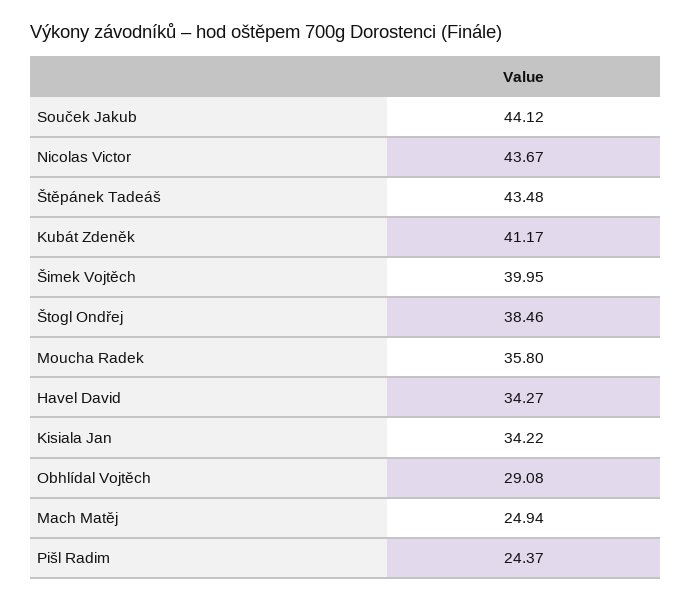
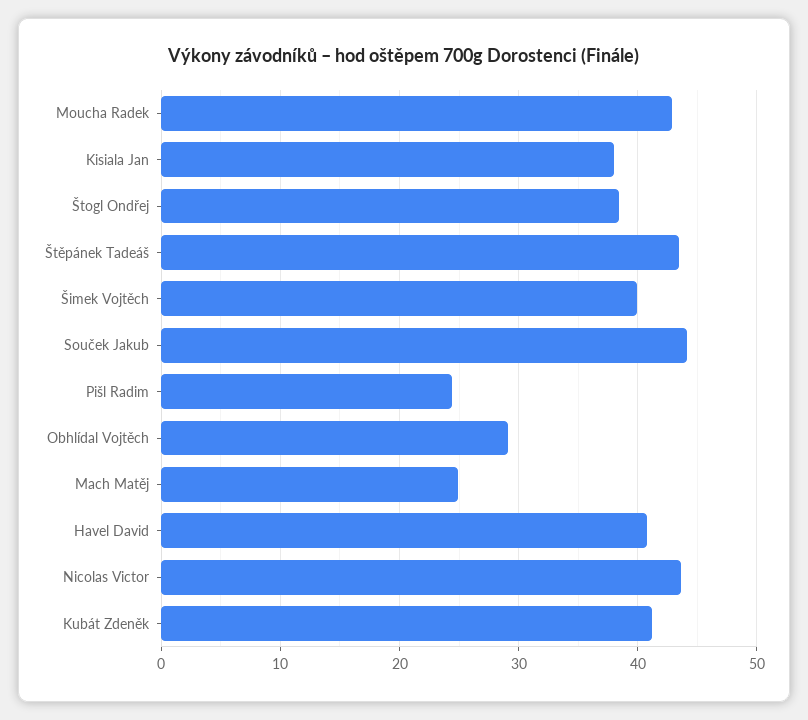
  {
    "Souček Jakub": 44.12,
    "Nicolas Victor": 43.67,
    "Štěpánek Tadeáš": 43.48,
    "Kubát Zdeněk": 41.17,
    "Šimek Vojtěch": 39.95,
    "Štogl Ondřej": 38.46,
-   "Moucha Radek": 35.8,
+   "Moucha Radek": 43,
-   "Havel David": 34.27,
+   "Havel David": 41,
-   "Kisiala Jan": 34.22,
+   "Kisiala Jan": 38,
    "Obhlídal Vojtěch": 29.08,
    "Mach Matěj": 24.94,
    "Pišl Radim": 24.37
  }

